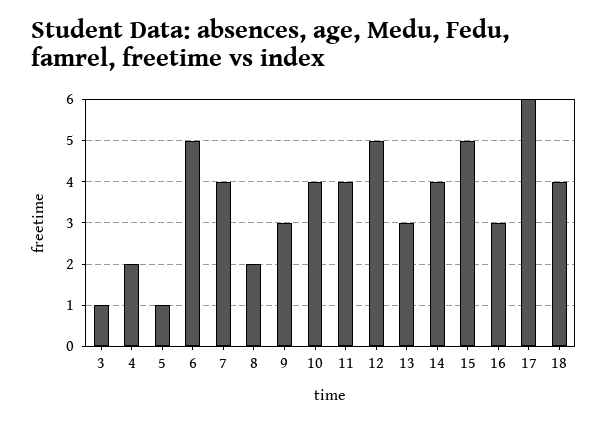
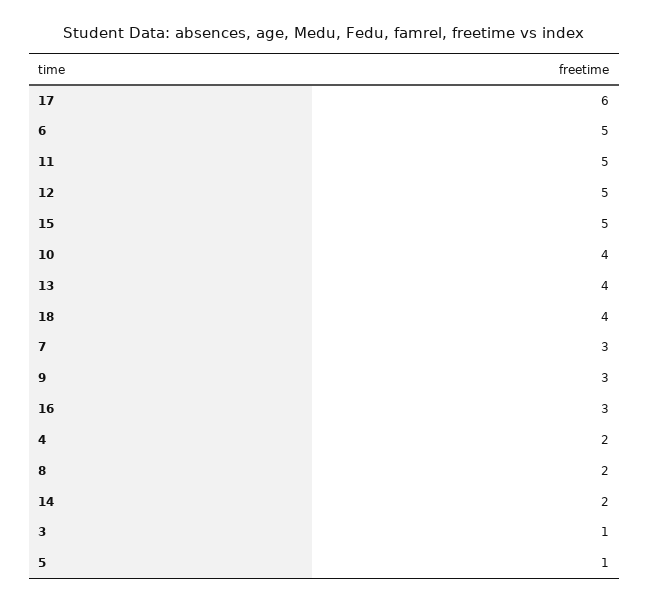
  {
    "3": 1,
    "4": 2,
    "5": 1,
    "6": 5,
-   "7": 4,
+   "7": 3,
    "8": 2,
    "9": 3,
    "10": 4,
-   "11": 4,
+   "11": 5,
    "12": 5,
-   "13": 3,
+   "13": 4,
-   "14": 4,
+   "14": 2,
    "15": 5,
    "16": 3,
    "17": 6,
    "18": 4
  }

